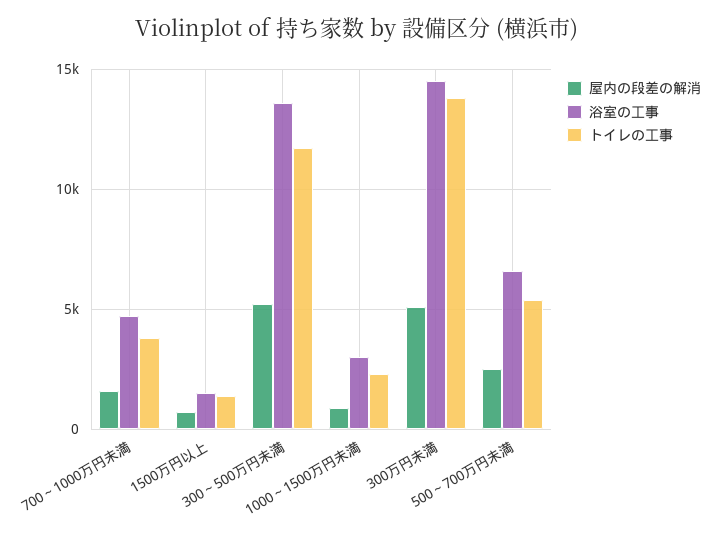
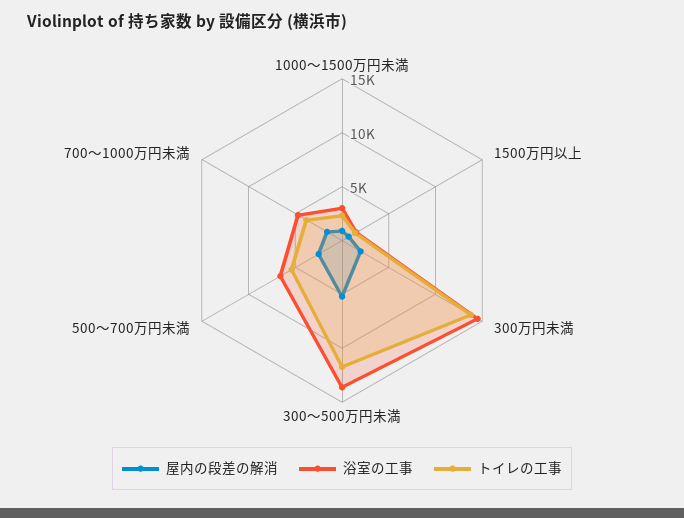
  {
    "屋内の段差の解消": {
      "700～1000万円未満": 1500,
      "1500万円以上": 500,
      "300～500万円未満": 5000,
      "1000～1500万円未満": 1000,
-     "300万円未満": 5000,
+     "300万円未満": 2000,
      "500～700万円未満": 2500
    },
    "浴室の工事": {
      "700～1000万円未満": 4500,
      "1500万円以上": 1500,
      "300～500万円未満": 13500,
      "1000～1500万円未満": 3000,
      "300万円未満": 14500,
      "500～700万円未満": 6500
    },
    "トイレの工事": {
      "700～1000万円未満": 4000,
      "1500万円以上": 1500,
      "300～500万円未満": 11500,
      "1000～1500万円未満": 2500,
      "300万円未満": 14000,
      "500～700万円未満": 5500
    }
  }

